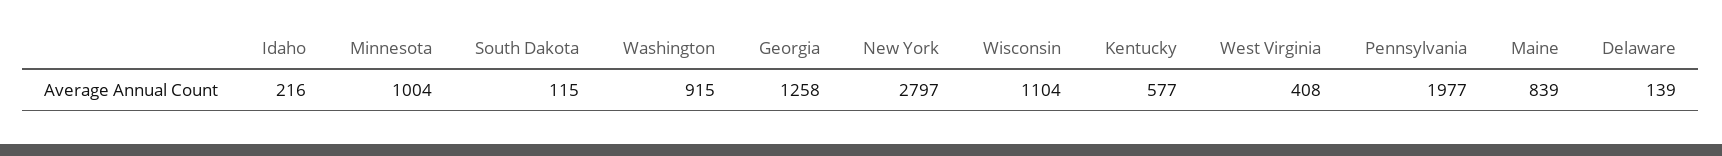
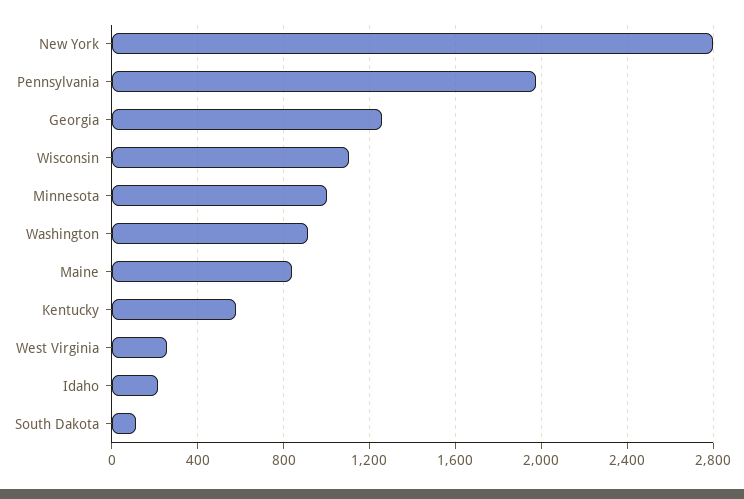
  {
    "Idaho": 216,
    "Minnesota": 1004,
    "South Dakota": 115,
    "Washington": 915,
    "Georgia": 1258,
    "New York": 2797,
    "Wisconsin": 1104,
    "Kentucky": 577,
-   "West Virginia": 408,
+   "West Virginia": 250,
    "Pennsylvania": 1977,
-   "Maine": 839,
+   "Maine": 839
-   "Delaware": 139
  }

